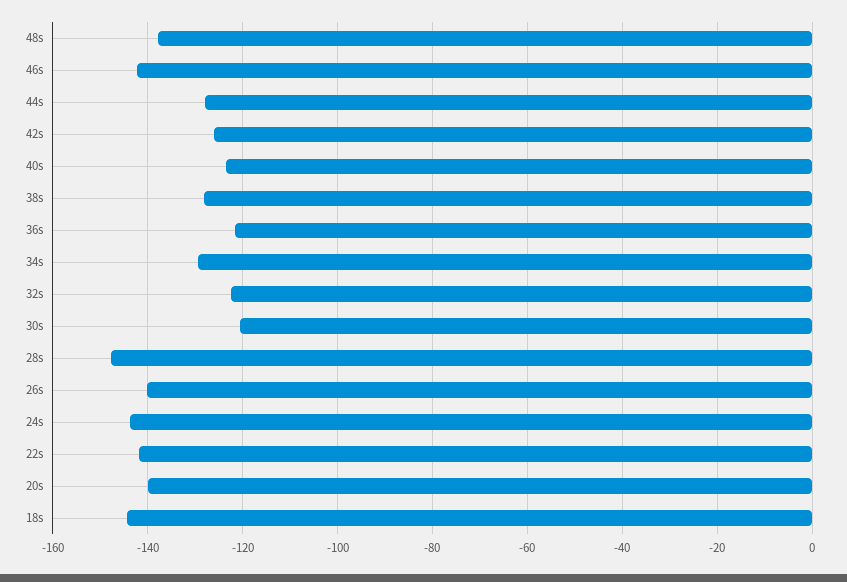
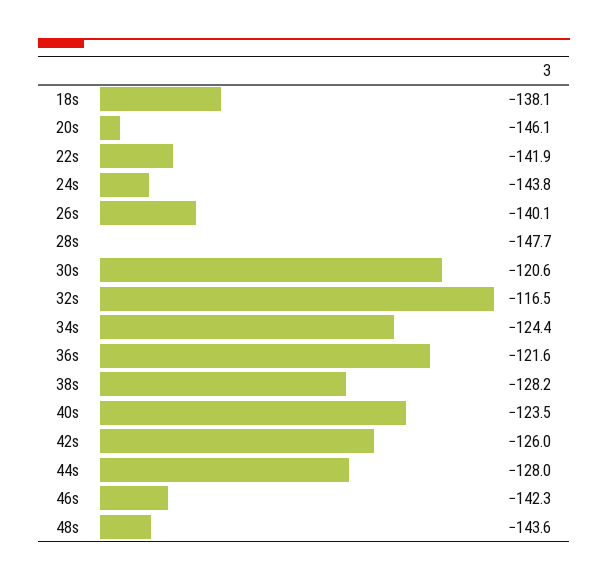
  {
-   "48s": -138,
+   "48s": -143.6,
    "46s": -142.3,
    "44s": -128,
    "42s": -126,
    "40s": -123.5,
    "38s": -128.2,
    "36s": -121.6,
-   "34s": -130,
+   "34s": -124.4,
-   "32s": -122,
+   "32s": -116.5,
    "30s": -120.6,
    "28s": -147.7,
    "26s": -140.1,
    "24s": -143.8,
    "22s": -141.9,
-   "20s": -140,
+   "20s": -146.1,
-   "18s": -144
+   "18s": -138.1
  }

